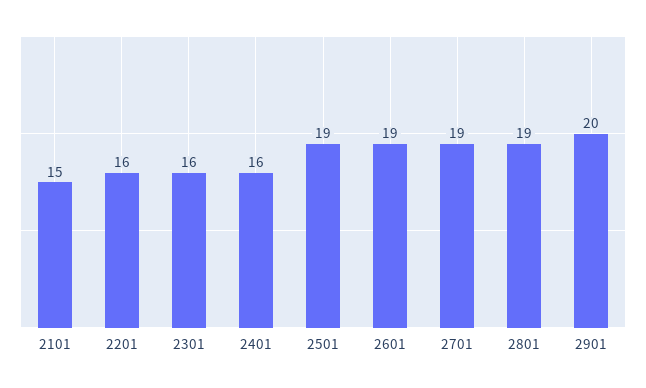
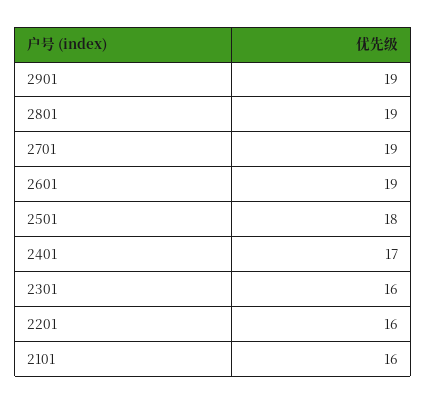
  {
-   "2101": 15,
+   "2101": 16,
    "2201": 16,
    "2301": 16,
-   "2401": 16,
+   "2401": 17,
-   "2501": 19,
+   "2501": 18,
    "2601": 19,
    "2701": 19,
    "2801": 19,
-   "2901": 20
+   "2901": 19
  }

